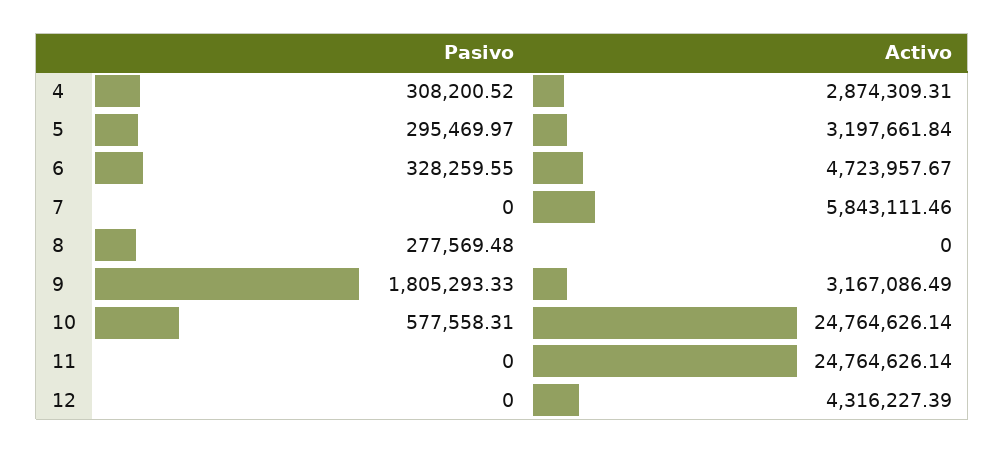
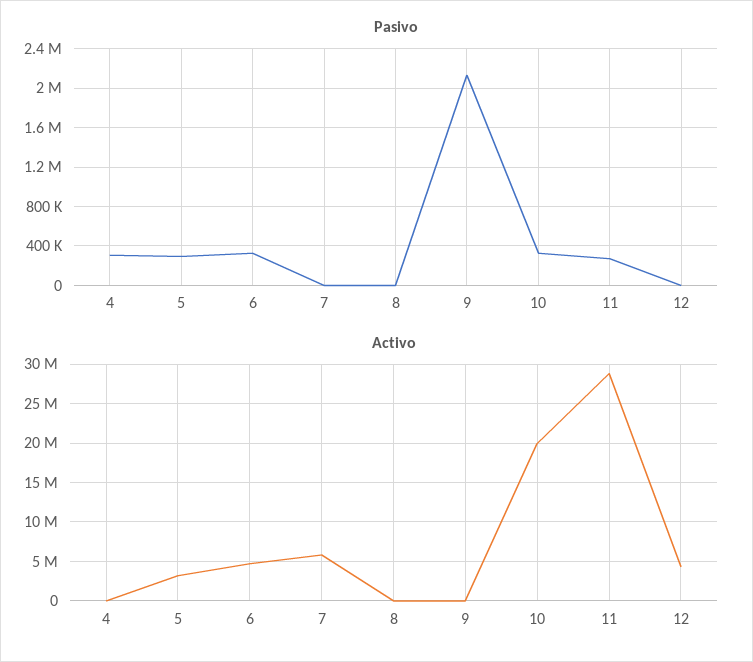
  {
    "Pasivo": {
      "4": 308200.52,
      "5": 295469.97,
      "6": 328259.55,
      "7": 0,
-     "8": 277569.48,
+     "8": 0,
-     "9": 1805293.33,
+     "9": 2100000,
-     "10": 577558.31,
+     "10": 300000,
-     "11": 0,
+     "11": 300000,
      "12": 0
    },
    "Activo": {
-     "4": 2874309.31,
+     "4": 0,
      "5": 3197661.84,
      "6": 4723957.67,
      "7": 5843111.46,
      "8": 0,
-     "9": 3167086.49,
+     "9": 0,
-     "10": 24764626.14,
+     "10": 20000000,
-     "11": 24764626.14,
+     "11": 29000000,
      "12": 4316227.39
    }
  }

